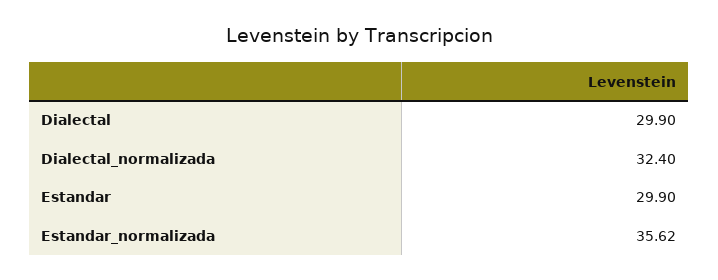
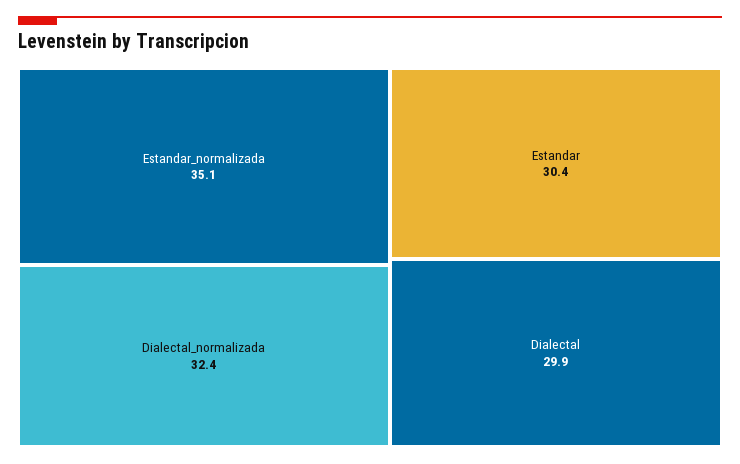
  {
    "Dialectal": 29.9,
    "Dialectal_normalizada": 32.4,
-   "Estandar": 29.9,
+   "Estandar": 30.4,
-   "Estandar_normalizada": 35.62
+   "Estandar_normalizada": 35.1
  }

